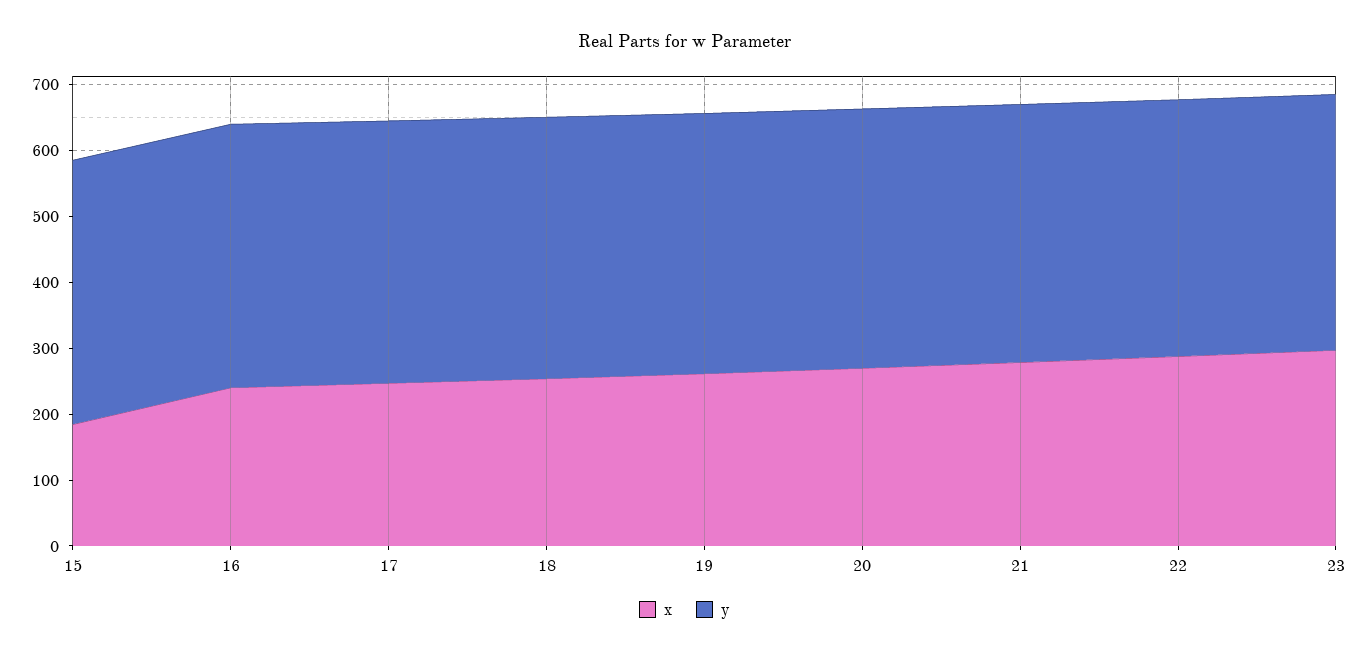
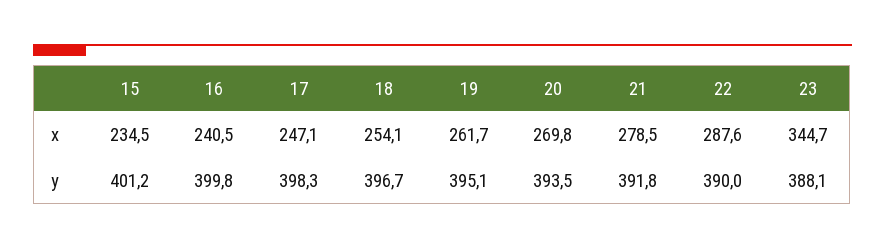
  {
    "x": {
-     "15": 180,
+     "15": 234.5,
      "16": 240.5,
      "17": 247.1,
      "18": 254.1,
      "19": 261.7,
      "20": 269.8,
      "21": 278.5,
      "22": 287.6,
-     "23": 300
+     "23": 344.7
    },
    "y": {
      "15": 401.2,
      "16": 399.8,
      "17": 398.3,
      "18": 396.7,
      "19": 395.1,
      "20": 393.5,
      "21": 391.8,
      "22": 390,
      "23": 388.1
    }
  }

